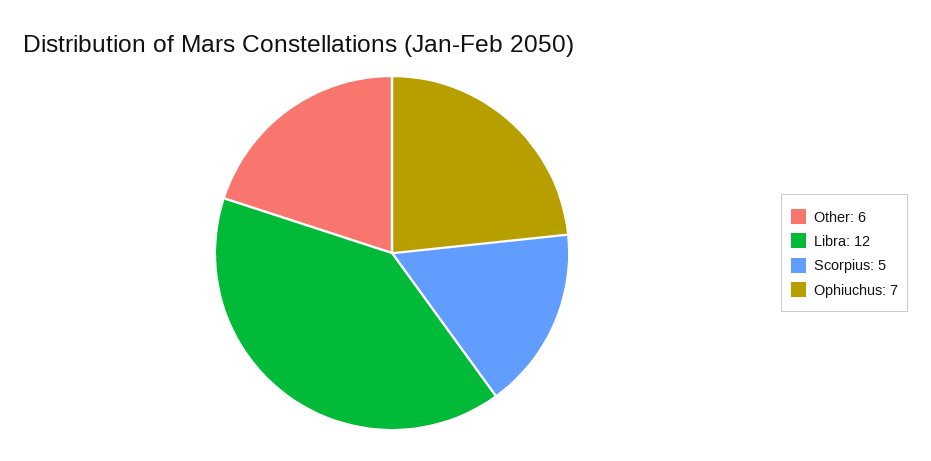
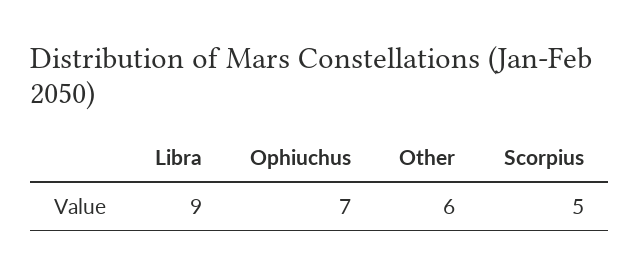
  {
    "Other": 6,
-   "Libra": 12,
+   "Libra": 9,
    "Scorpius": 5,
    "Ophiuchus": 7
  }

